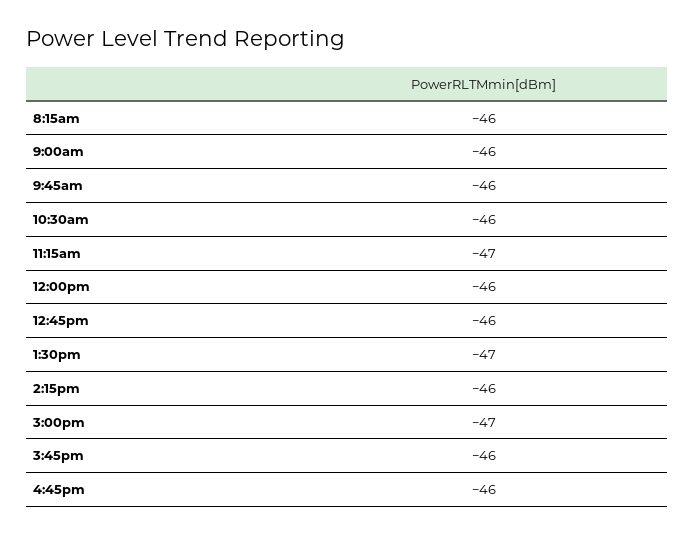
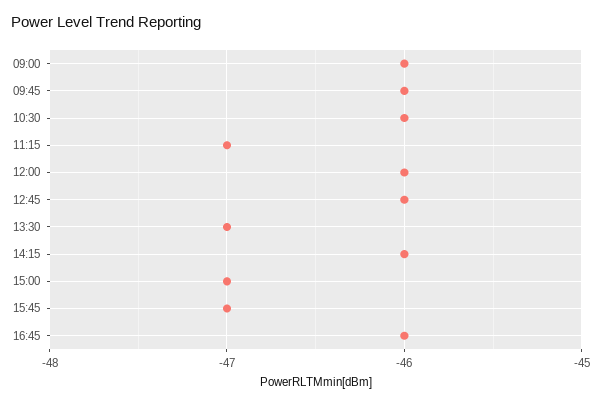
  {
-   "8:15am": -46,
    "9:00am": -46,
    "9:45am": -46,
    "10:30am": -46,
    "11:15am": -47,
    "12:00pm": -46,
    "12:45pm": -46,
    "1:30pm": -47,
    "2:15pm": -46,
    "3:00pm": -47,
-   "3:45pm": -46,
+   "3:45pm": -47,
    "4:45pm": -46
  }

